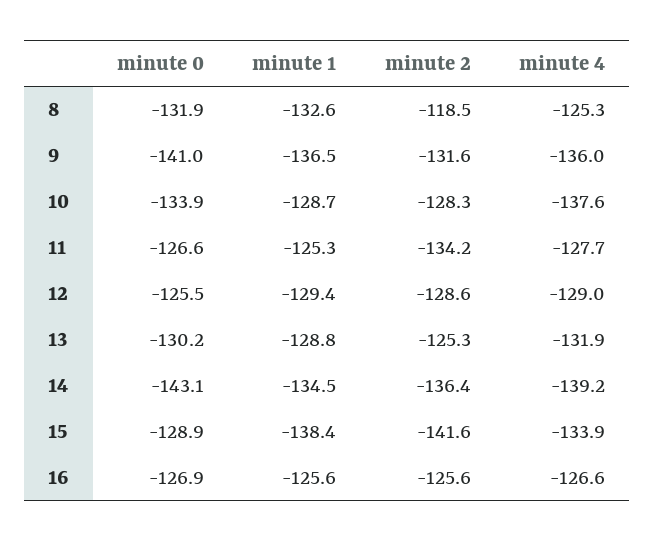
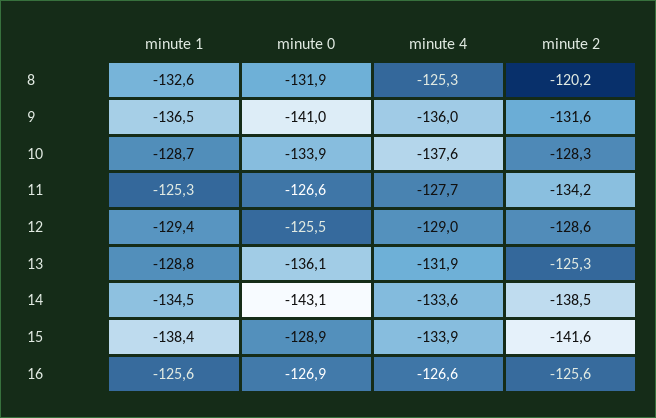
  {
    "minute 0": {
      "8": -131.9,
      "9": -141,
      "10": -133.9,
      "11": -126.6,
      "12": -125.5,
-     "13": -130.2,
+     "13": -136.1,
      "14": -143.1,
      "15": -128.9,
      "16": -126.9
    },
    "minute 1": {
      "8": -132.6,
      "9": -136.5,
      "10": -128.7,
      "11": -125.3,
      "12": -129.4,
      "13": -128.8,
      "14": -134.5,
      "15": -138.4,
      "16": -125.6
    },
    "minute 2": {
-     "8": -118.5,
+     "8": -120.2,
      "9": -131.6,
      "10": -128.3,
      "11": -134.2,
      "12": -128.6,
      "13": -125.3,
-     "14": -136.4,
+     "14": -138.5,
      "15": -141.6,
      "16": -125.6
    },
    "minute 4": {
      "8": -125.3,
      "9": -136,
      "10": -137.6,
      "11": -127.7,
      "12": -129,
      "13": -131.9,
-     "14": -139.2,
+     "14": -133.6,
      "15": -133.9,
      "16": -126.6
    }
  }

